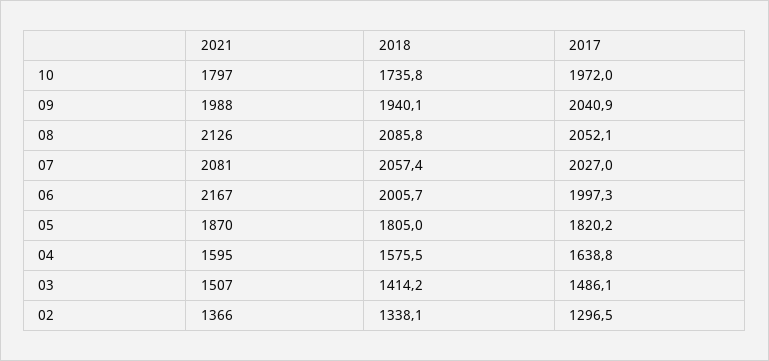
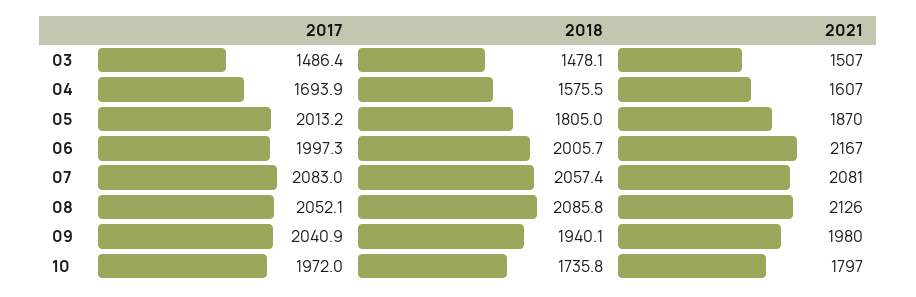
  {
    "2021": {
      "10": 1797,
-     "09": 1988,
+     "09": 1980,
      "08": 2126,
      "07": 2081,
      "06": 2167,
      "05": 1870,
-     "04": 1595,
+     "04": 1607,
-     "03": 1507,
+     "03": 1507
-     "02": 1366
    },
    "2018": {
      "10": 1735.8,
      "09": 1940.1,
      "08": 2085.8,
      "07": 2057.4,
      "06": 2005.7,
      "05": 1805,
      "04": 1575.5,
-     "03": 1414.2,
+     "03": 1478.1
-     "02": 1338.1
    },
    "2017": {
      "10": 1972,
      "09": 2040.9,
      "08": 2052.1,
-     "07": 2027,
+     "07": 2083,
      "06": 1997.3,
-     "05": 1820.2,
+     "05": 2013.2,
-     "04": 1638.8,
+     "04": 1693.9,
-     "03": 1486.1,
+     "03": 1486.4
-     "02": 1296.5
    }
  }

